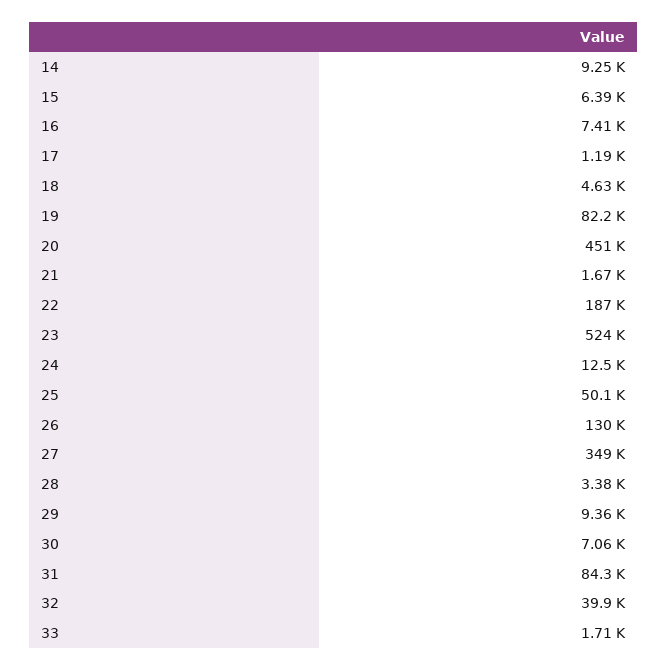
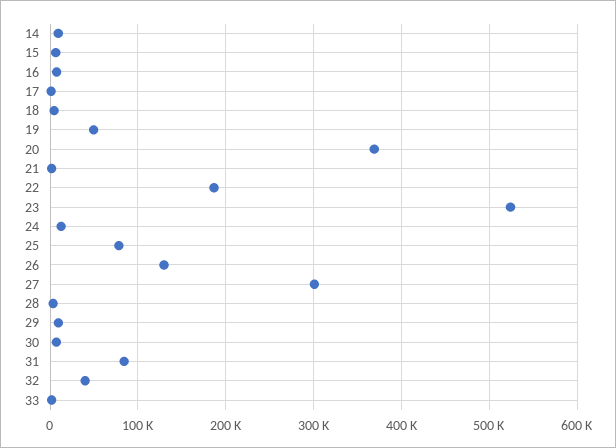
  {
    "14": 9250,
    "15": 6390,
    "16": 7410,
    "17": 1190,
    "18": 4630,
-   "19": 82200,
+   "19": 50000,
-   "20": 451000,
+   "20": 370000,
    "21": 1670,
    "22": 187000,
    "23": 524000,
    "24": 12500,
-   "25": 50100,
+   "25": 80000,
    "26": 130000,
-   "27": 349000,
+   "27": 300000,
    "28": 3380,
    "29": 9360,
    "30": 7060,
    "31": 84300,
    "32": 39900,
    "33": 1710
  }

